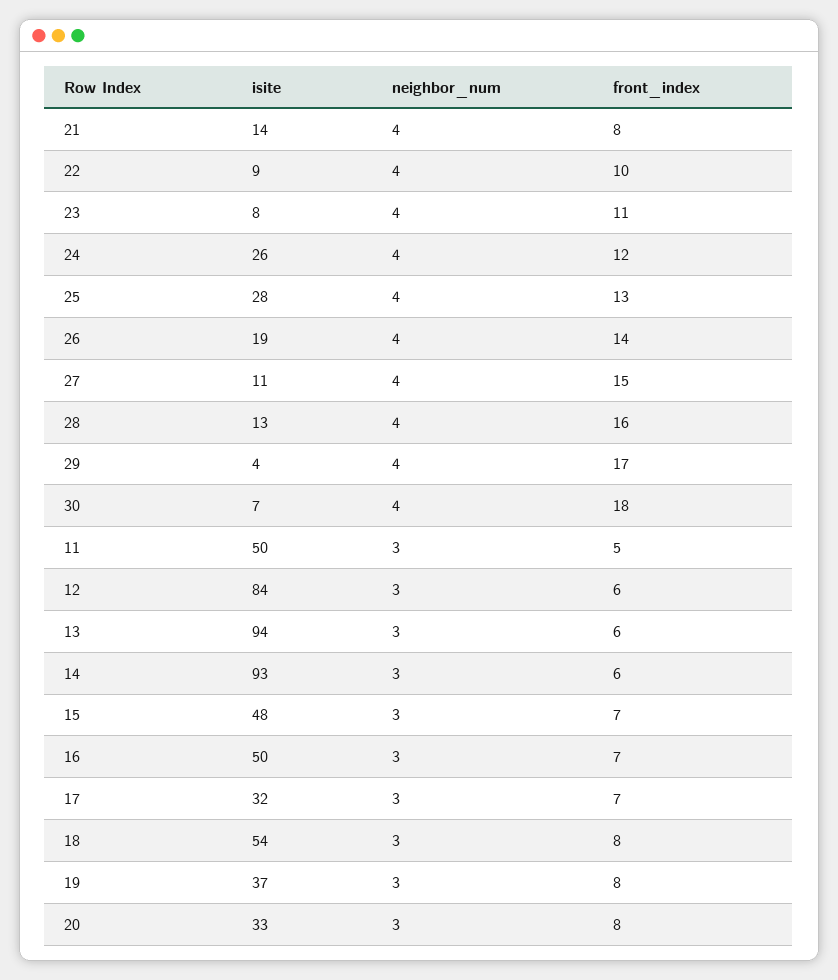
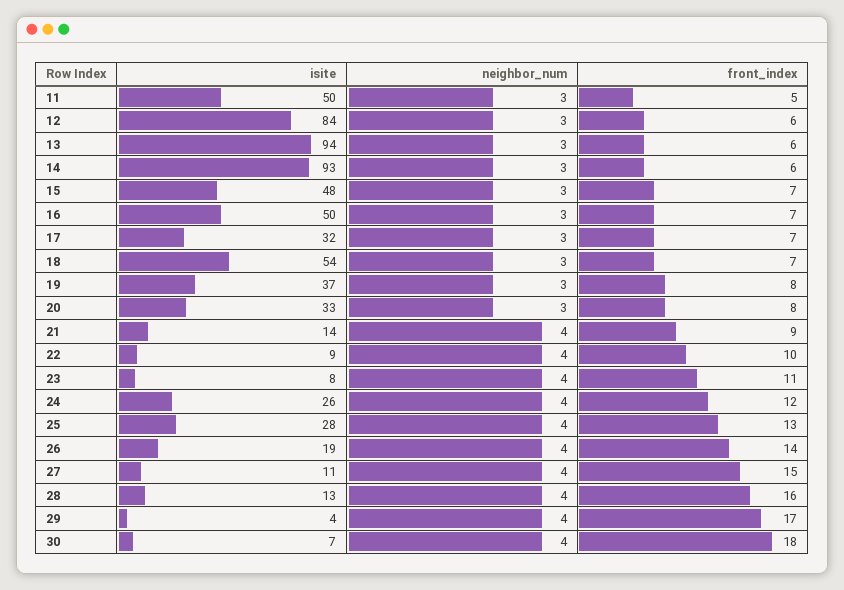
  {
    "isite": {
      "21": 14,
      "22": 9,
      "23": 8,
      "24": 26,
      "25": 28,
      "26": 19,
      "27": 11,
      "28": 13,
      "29": 4,
      "30": 7,
      "11": 50,
      "12": 84,
      "13": 94,
      "14": 93,
      "15": 48,
      "16": 50,
      "17": 32,
      "18": 54,
      "19": 37,
      "20": 33
    },
    "neighbor_num": {
      "21": 4,
      "22": 4,
      "23": 4,
      "24": 4,
      "25": 4,
      "26": 4,
      "27": 4,
      "28": 4,
      "29": 4,
      "30": 4,
      "11": 3,
      "12": 3,
      "13": 3,
      "14": 3,
      "15": 3,
      "16": 3,
      "17": 3,
      "18": 3,
      "19": 3,
      "20": 3
    },
    "front_index": {
-     "21": 8,
+     "21": 9,
      "22": 10,
      "23": 11,
      "24": 12,
      "25": 13,
      "26": 14,
      "27": 15,
      "28": 16,
      "29": 17,
      "30": 18,
      "11": 5,
      "12": 6,
      "13": 6,
      "14": 6,
      "15": 7,
      "16": 7,
      "17": 7,
-     "18": 8,
+     "18": 7,
      "19": 8,
      "20": 8
    }
  }

